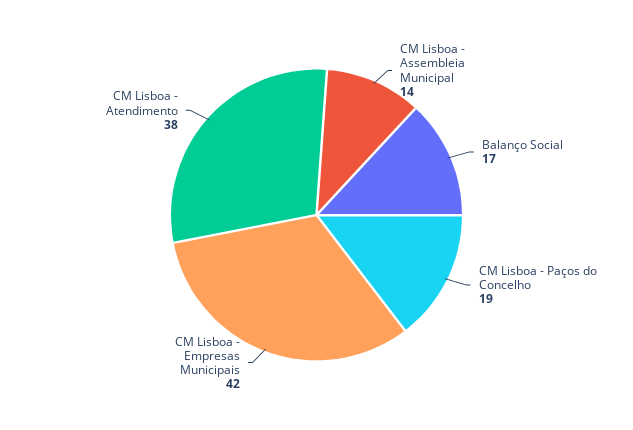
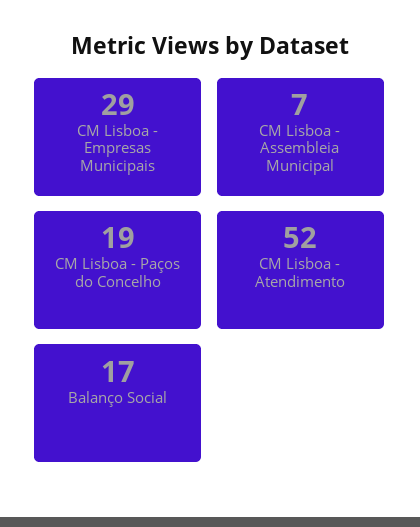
  {
-   "CM Lisboa - Assembleia Municipal": 14,
+   "CM Lisboa - Assembleia Municipal": 7,
    "Balanço Social": 17,
    "CM Lisboa - Paços do Concelho": 19,
-   "CM Lisboa - Empresas Municipais": 42,
+   "CM Lisboa - Empresas Municipais": 29,
-   "CM Lisboa - Atendimento": 38
+   "CM Lisboa - Atendimento": 52
  }

